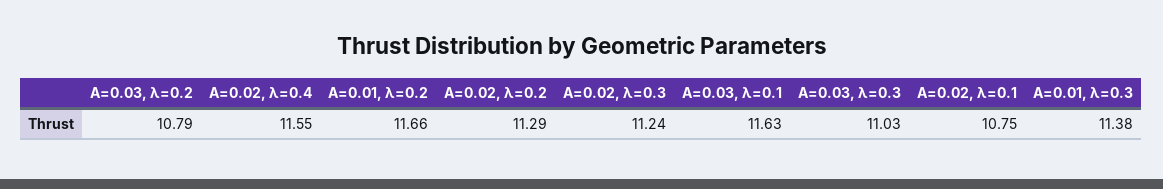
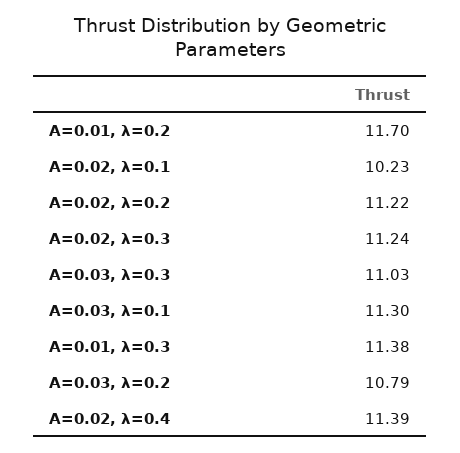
  {
    "A=0.03, λ=0.2": 10.79,
-   "A=0.02, λ=0.4": 11.55,
+   "A=0.02, λ=0.4": 11.39,
-   "A=0.01, λ=0.2": 11.66,
+   "A=0.01, λ=0.2": 11.7,
-   "A=0.02, λ=0.2": 11.29,
+   "A=0.02, λ=0.2": 11.22,
    "A=0.02, λ=0.3": 11.24,
-   "A=0.03, λ=0.1": 11.63,
+   "A=0.03, λ=0.1": 11.3,
    "A=0.03, λ=0.3": 11.03,
-   "A=0.02, λ=0.1": 10.75,
+   "A=0.02, λ=0.1": 10.23,
    "A=0.01, λ=0.3": 11.38
  }

